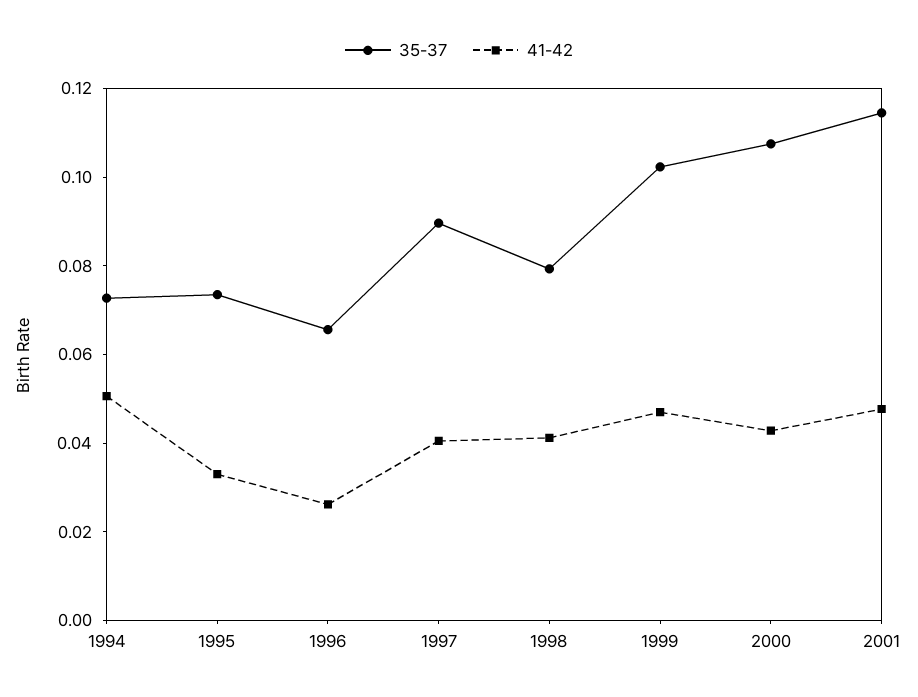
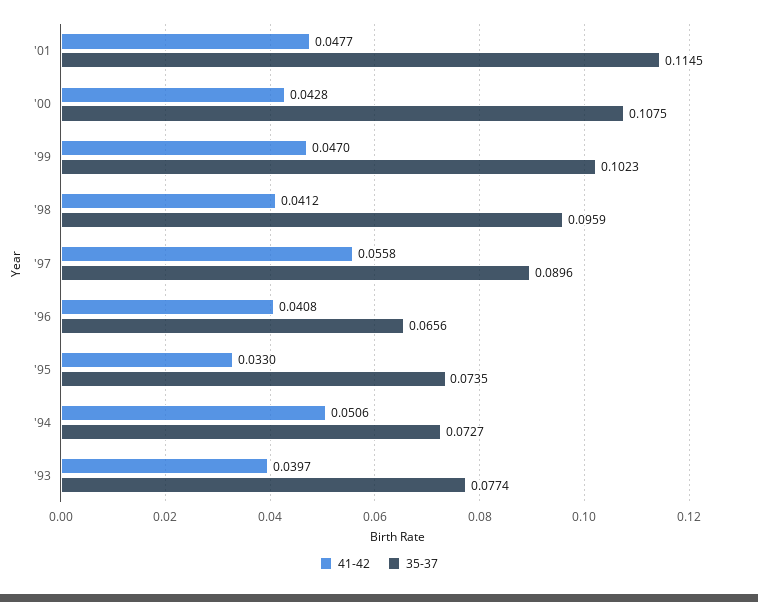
  {
    "35-37": {
      "1994": 0.0727,
      "1995": 0.0735,
      "1996": 0.0656,
      "1997": 0.0896,
-     "1998": 0.08,
+     "1998": 0.0959,
      "1999": 0.1023,
      "2000": 0.1075,
-     "2001": 0.1145
+     "2001": 0.1145,
+     "'93": 0.0774
    },
    "41-42": {
      "1994": 0.0506,
      "1995": 0.033,
-     "1996": 0.025,
+     "1996": 0.0408,
-     "1997": 0.04,
+     "1997": 0.0558,
      "1998": 0.0412,
      "1999": 0.047,
      "2000": 0.0428,
-     "2001": 0.0477
+     "2001": 0.0477,
+     "'93": 0.0397
    }
  }

